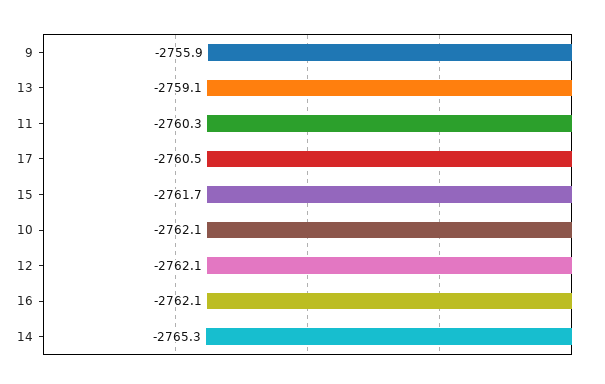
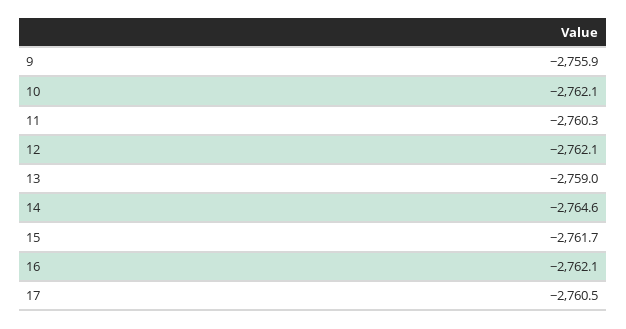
  {
    "9": -2755.9,
-   "13": -2759.1,
+   "13": -2759,
    "11": -2760.3,
    "17": -2760.5,
    "15": -2761.7,
    "10": -2762.1,
    "12": -2762.1,
    "16": -2762.1,
-   "14": -2765.3
+   "14": -2764.6
  }

